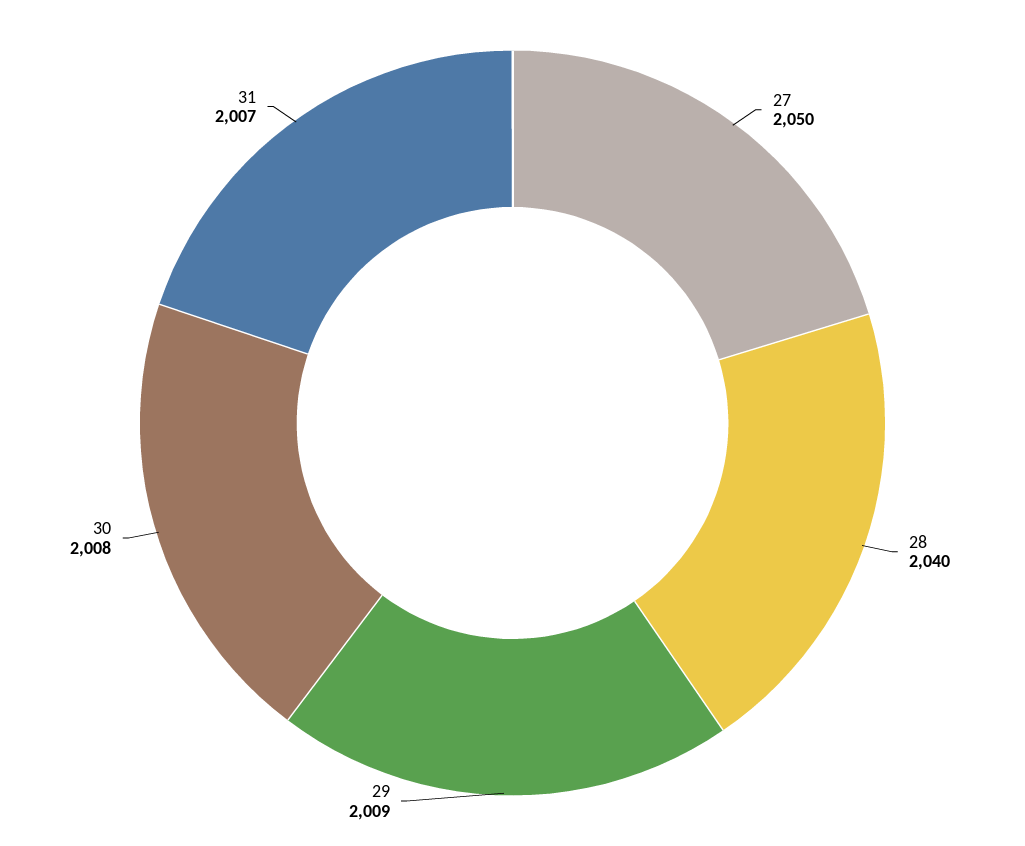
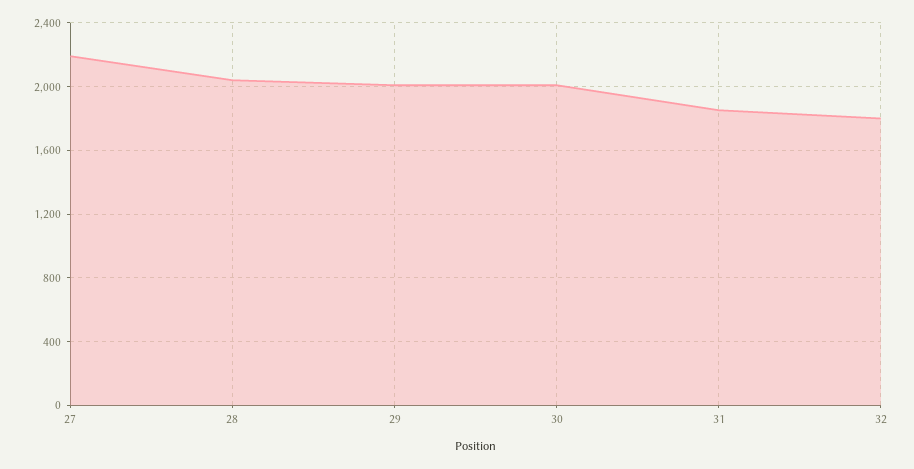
  {
-   "27": 2050,
+   "27": 2200,
    "28": 2040,
    "29": 2009,
    "30": 2008,
-   "31": 2007
+   "31": 1850,
+   "32": 1800
  }

